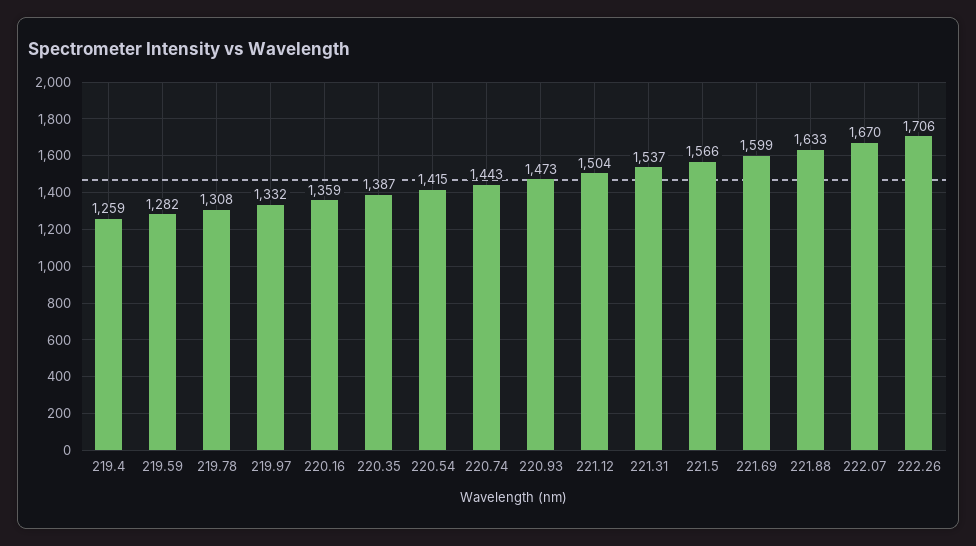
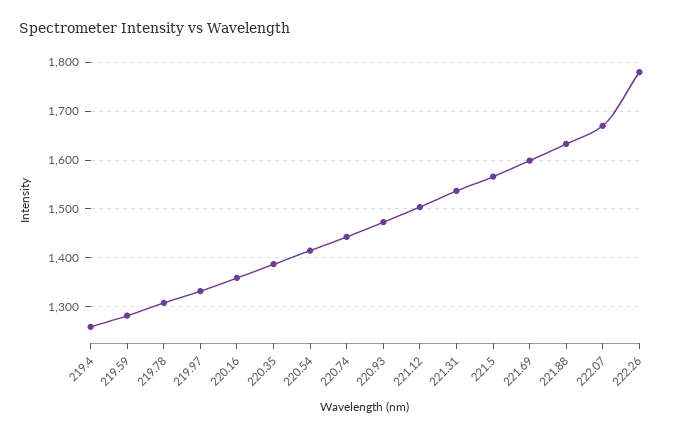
  {
    "219.4": 1259,
    "219.59": 1282,
    "219.78": 1308,
    "219.97": 1332,
    "220.16": 1359,
    "220.35": 1387,
    "220.54": 1415,
    "220.74": 1443,
    "220.93": 1473,
    "221.12": 1504,
    "221.31": 1537,
    "221.5": 1566,
    "221.69": 1599,
    "221.88": 1633,
    "222.07": 1670,
-   "222.26": 1706
+   "222.26": 1780
  }

